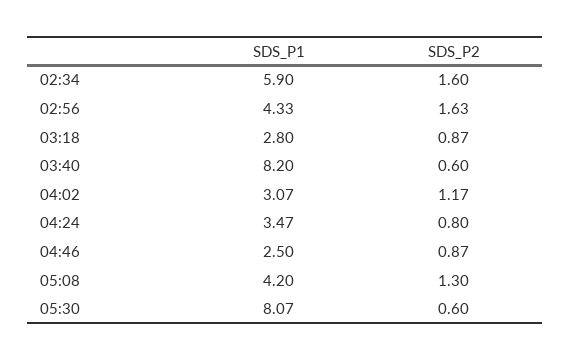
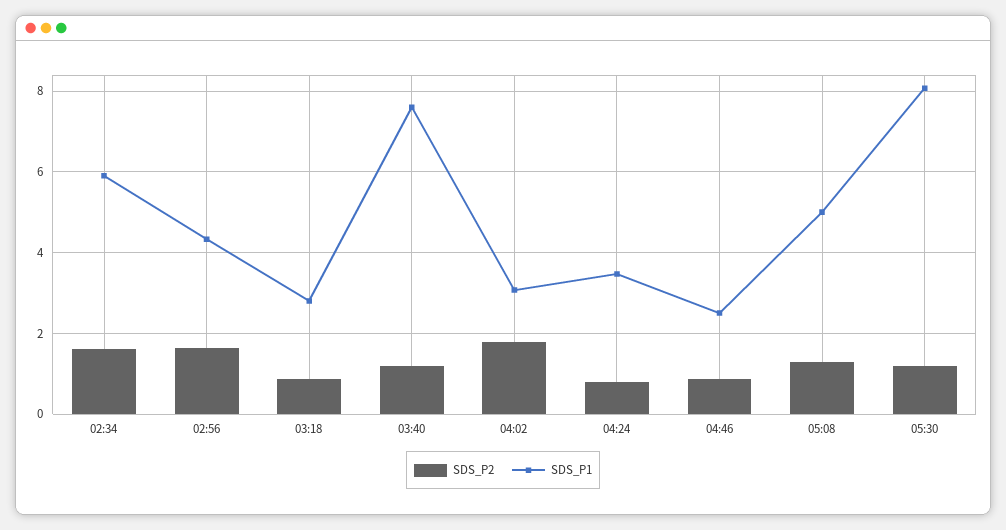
  {
    "SDS_P1": {
      "02:34": 5.9,
      "02:56": 4.33,
      "03:18": 2.8,
-     "03:40": 8.2,
+     "03:40": 7.6,
      "04:02": 3.07,
      "04:24": 3.47,
      "04:46": 2.5,
-     "05:08": 4.2,
+     "05:08": 5,
      "05:30": 8.07
    },
    "SDS_P2": {
      "02:34": 1.6,
      "02:56": 1.63,
      "03:18": 0.87,
-     "03:40": 0.6,
+     "03:40": 1.2,
-     "04:02": 1.17,
+     "04:02": 1.8,
      "04:24": 0.8,
      "04:46": 0.87,
      "05:08": 1.3,
-     "05:30": 0.6
+     "05:30": 1.2
    }
  }

